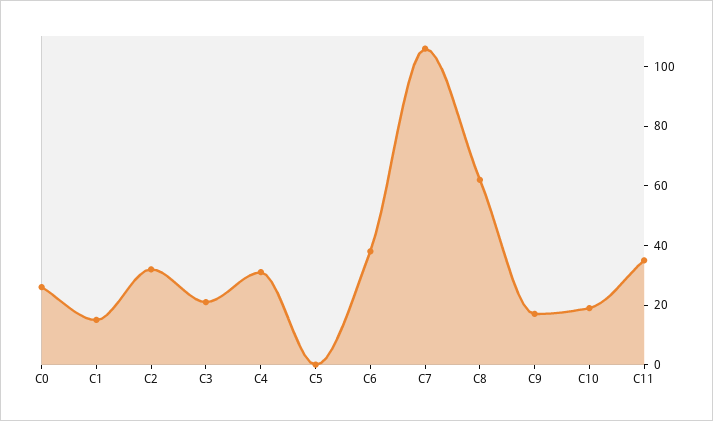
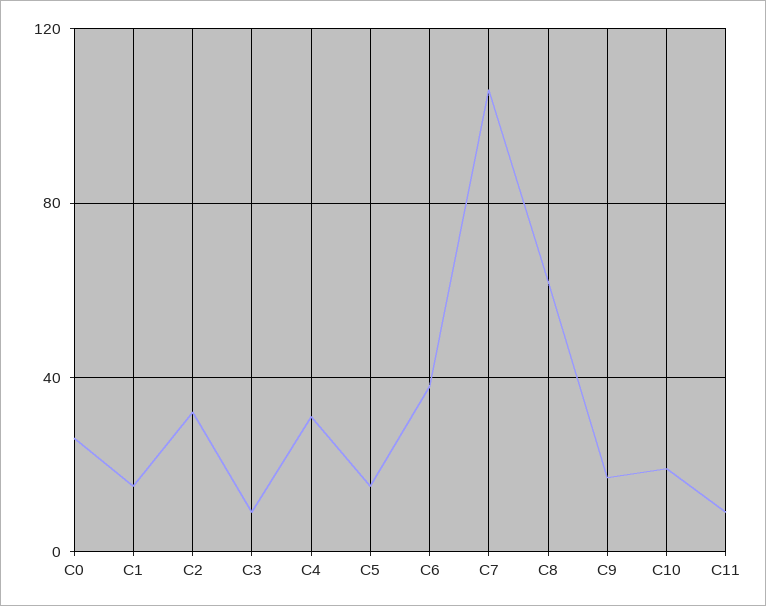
  {
    "C0": 25,
    "C1": 15,
    "C2": 30,
-   "C3": 20,
+   "C3": 10,
    "C4": 30,
-   "C5": 0,
+   "C5": 15,
    "C6": 40,
    "C7": 105,
    "C8": 60,
    "C9": 15,
    "C10": 20,
-   "C11": 35
+   "C11": 10
  }

